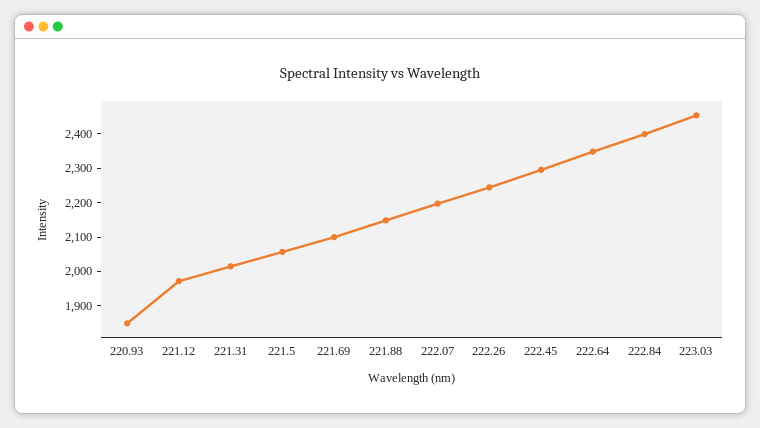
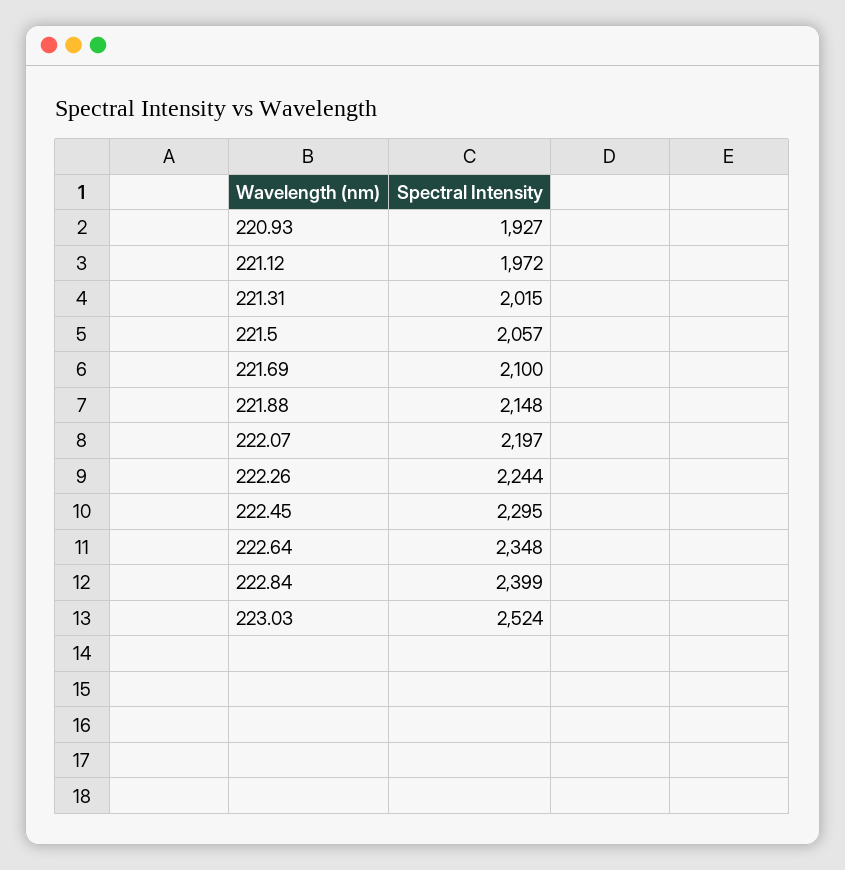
  {
-   "220.93": 1850,
+   "220.93": 1927,
    "221.12": 1972,
    "221.31": 2015,
    "221.5": 2057,
    "221.69": 2100,
    "221.88": 2148,
    "222.07": 2197,
    "222.26": 2244,
    "222.45": 2295,
    "222.64": 2348,
    "222.84": 2399,
-   "223.03": 2450
+   "223.03": 2524
  }

